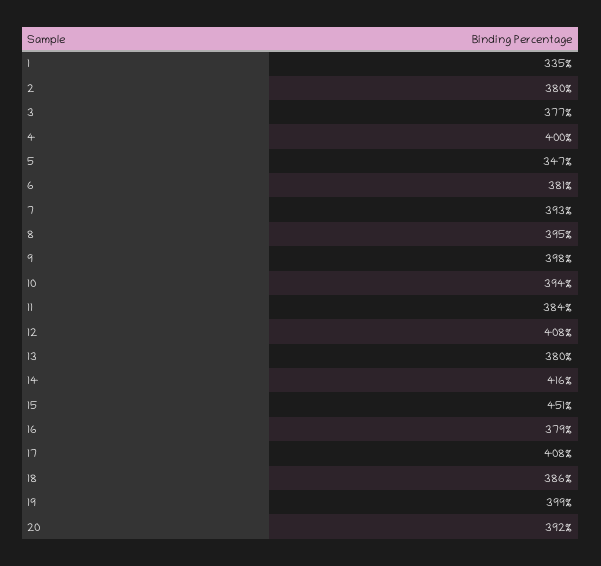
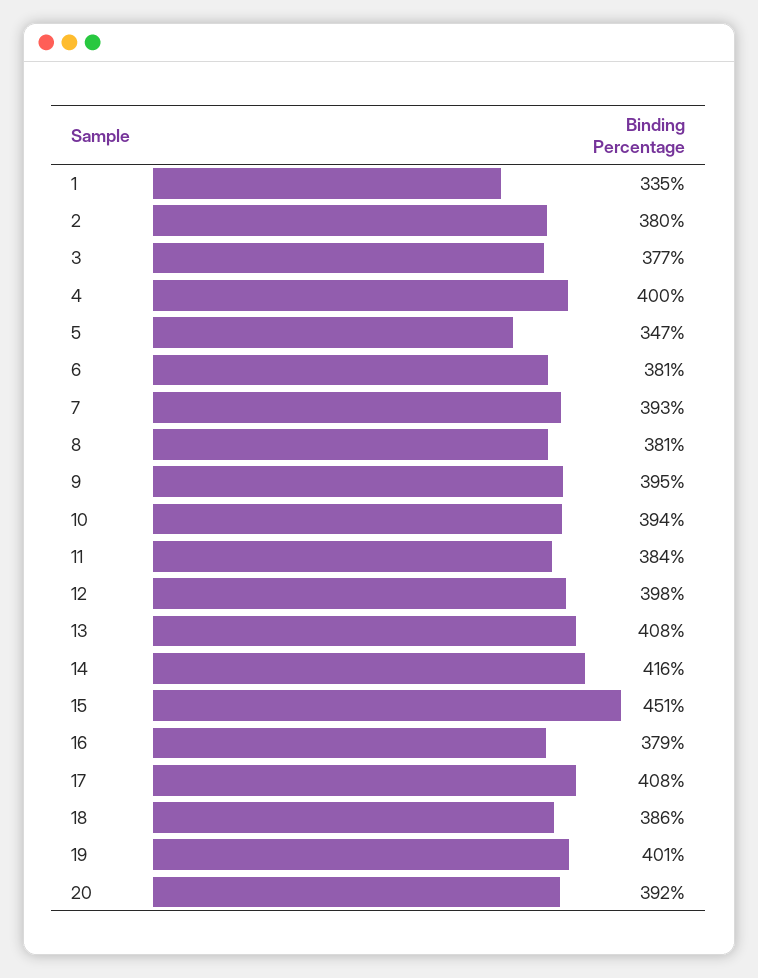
  {
    "1": 335,
    "2": 380,
    "3": 377,
    "4": 400,
    "5": 347,
    "6": 381,
    "7": 393,
-   "8": 395,
+   "8": 381,
-   "9": 398,
+   "9": 395,
    "10": 394,
    "11": 384,
-   "12": 408,
+   "12": 398,
-   "13": 380,
+   "13": 408,
    "14": 416,
    "15": 451,
    "16": 379,
    "17": 408,
    "18": 386,
-   "19": 399,
+   "19": 401,
    "20": 392
  }

